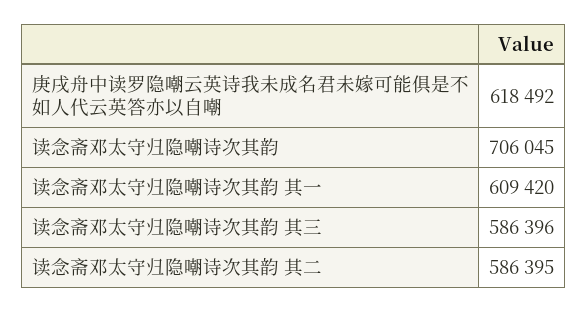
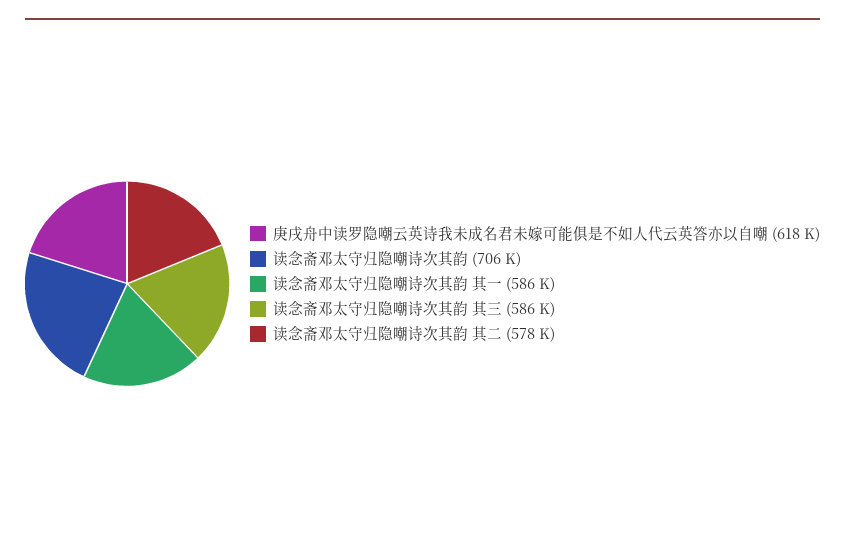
  {
    "庚戌舟中读罗隐嘲云英诗我未成名君未嫁可能俱是不如人代云英答亦以自嘲": 618492,
    "读念斋邓太守归隐嘲诗次其韵": 706045,
-   "读念斋邓太守归隐嘲诗次其韵 其一": 609420,
+   "读念斋邓太守归隐嘲诗次其韵 其一": 586000,
    "读念斋邓太守归隐嘲诗次其韵 其三": 586396,
-   "读念斋邓太守归隐嘲诗次其韵 其二": 586395
+   "读念斋邓太守归隐嘲诗次其韵 其二": 578000
  }

